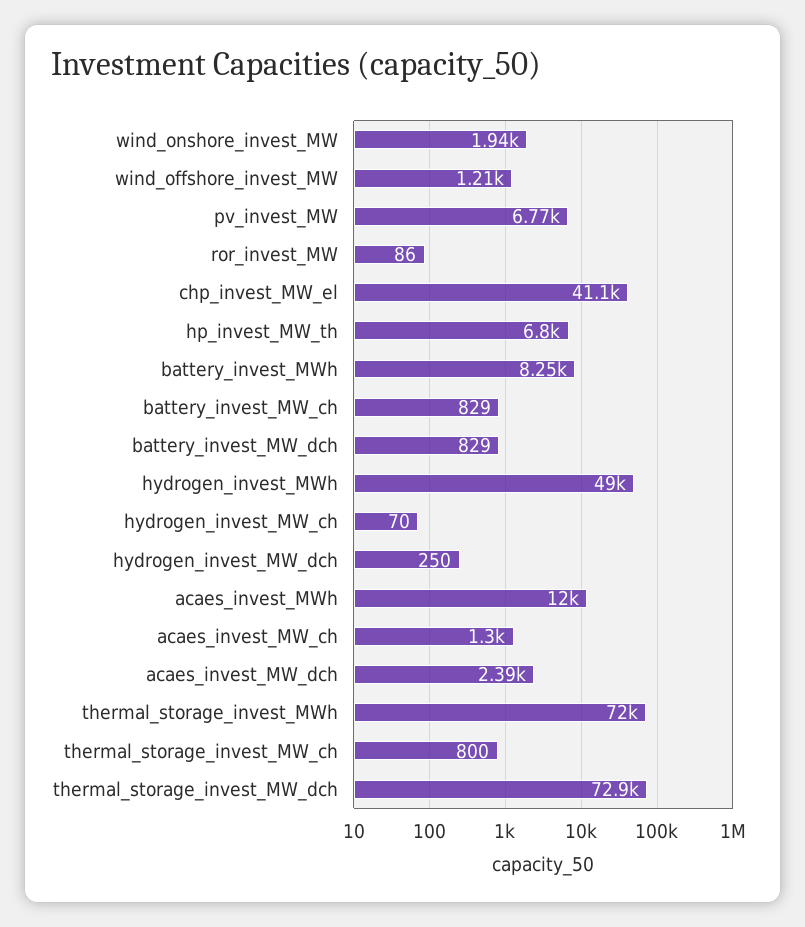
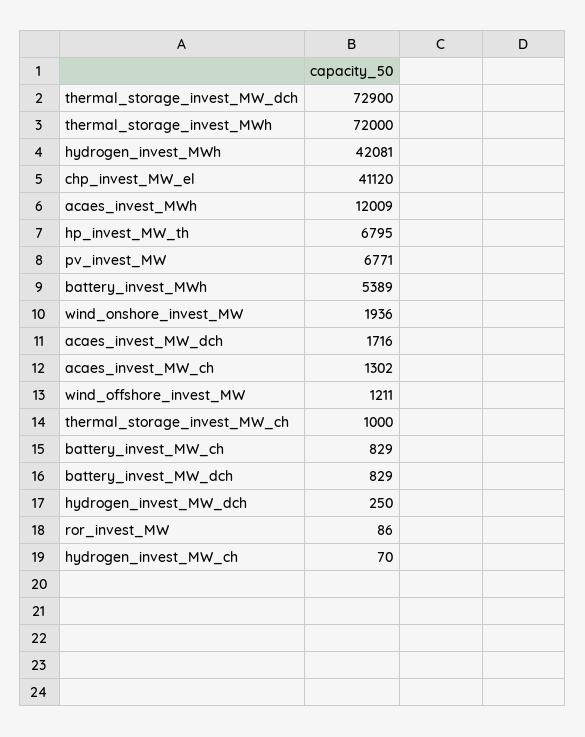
  {
    "wind_onshore_invest_MW": 1936,
    "wind_offshore_invest_MW": 1211,
    "pv_invest_MW": 6771,
    "ror_invest_MW": 86,
    "chp_invest_MW_el": 41120,
    "hp_invest_MW_th": 6795,
-   "battery_invest_MWh": 8250,
+   "battery_invest_MWh": 5389,
    "battery_invest_MW_ch": 829,
    "battery_invest_MW_dch": 829,
-   "hydrogen_invest_MWh": 49000,
+   "hydrogen_invest_MWh": 42081,
    "hydrogen_invest_MW_ch": 70,
    "hydrogen_invest_MW_dch": 250,
    "acaes_invest_MWh": 12009,
    "acaes_invest_MW_ch": 1302,
-   "acaes_invest_MW_dch": 2390,
+   "acaes_invest_MW_dch": 1716,
    "thermal_storage_invest_MWh": 72000,
-   "thermal_storage_invest_MW_ch": 800,
+   "thermal_storage_invest_MW_ch": 1000,
    "thermal_storage_invest_MW_dch": 72900
  }

